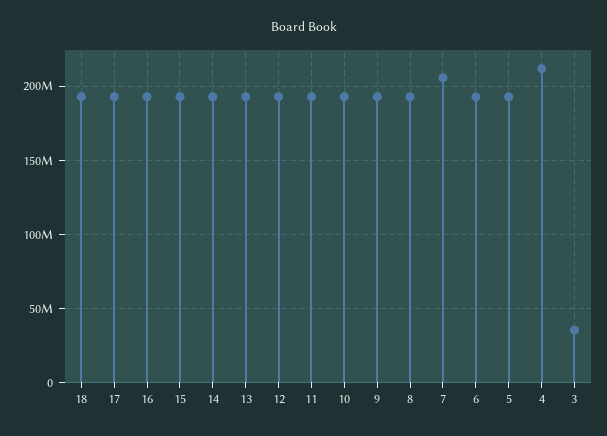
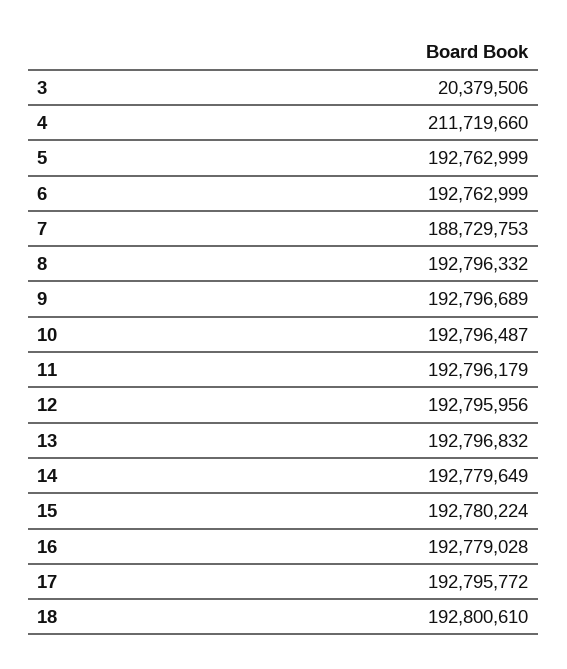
  {
    "18": 192800610,
    "17": 192795772,
    "16": 192779028,
    "15": 192780224,
    "14": 192779649,
    "13": 192796832,
    "12": 192795956,
    "11": 192796179,
    "10": 192796487,
    "9": 192796689,
    "8": 192796332,
-   "7": 205000000,
+   "7": 188729753,
    "6": 192762999,
    "5": 192762999,
    "4": 211719660,
-   "3": 35000000
+   "3": 20379506
  }

